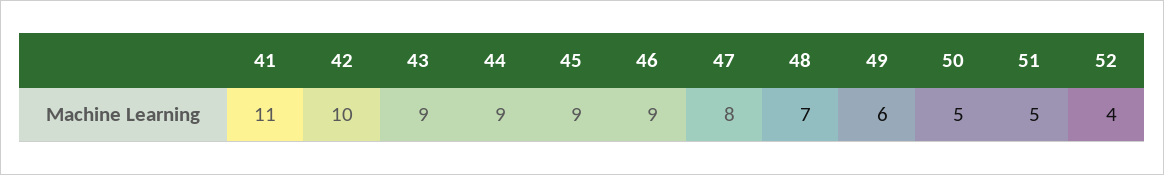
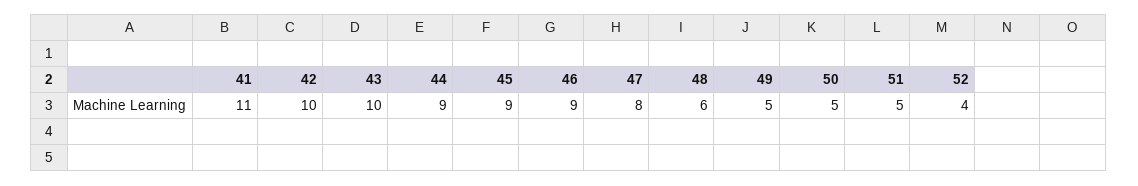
  {
    "41": 11,
    "42": 10,
-   "43": 9,
+   "43": 10,
    "44": 9,
    "45": 9,
    "46": 9,
    "47": 8,
-   "48": 7,
+   "48": 6,
-   "49": 6,
+   "49": 5,
    "50": 5,
    "51": 5,
    "52": 4
  }

